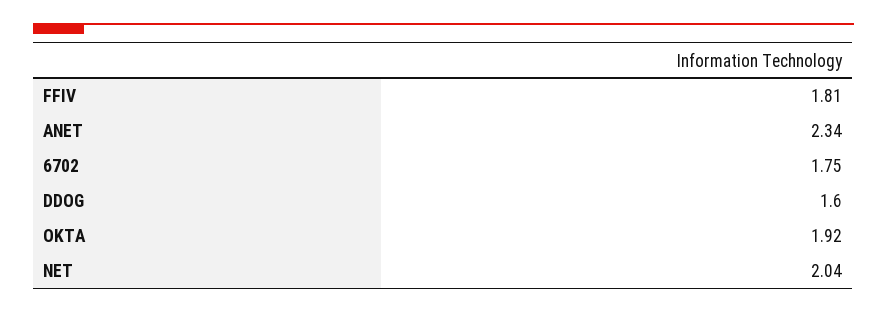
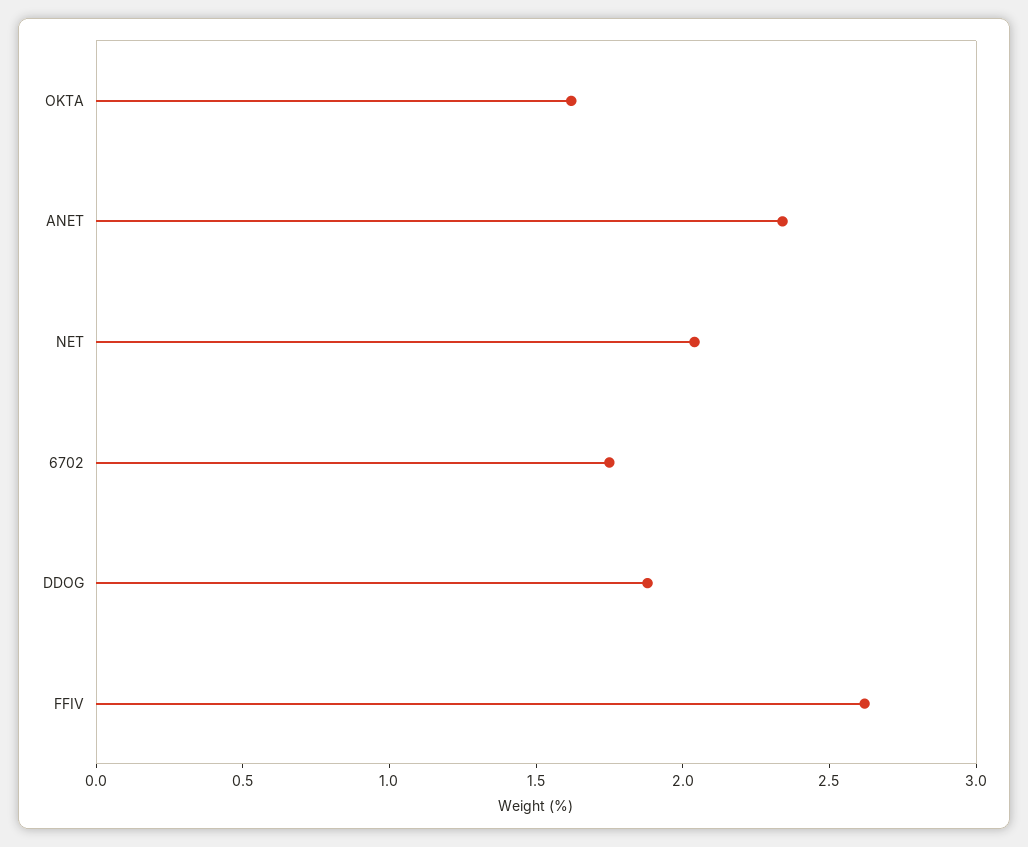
  {
-   "FFIV": 1.81,
+   "FFIV": 2.6,
    "ANET": 2.34,
    "6702": 1.75,
-   "DDOG": 1.6,
+   "DDOG": 1.9,
-   "OKTA": 1.92,
+   "OKTA": 1.6,
    "NET": 2.04
  }

